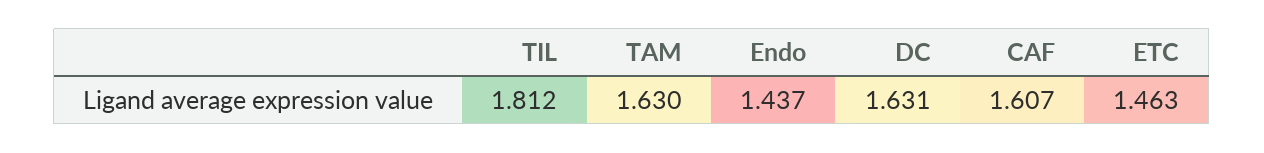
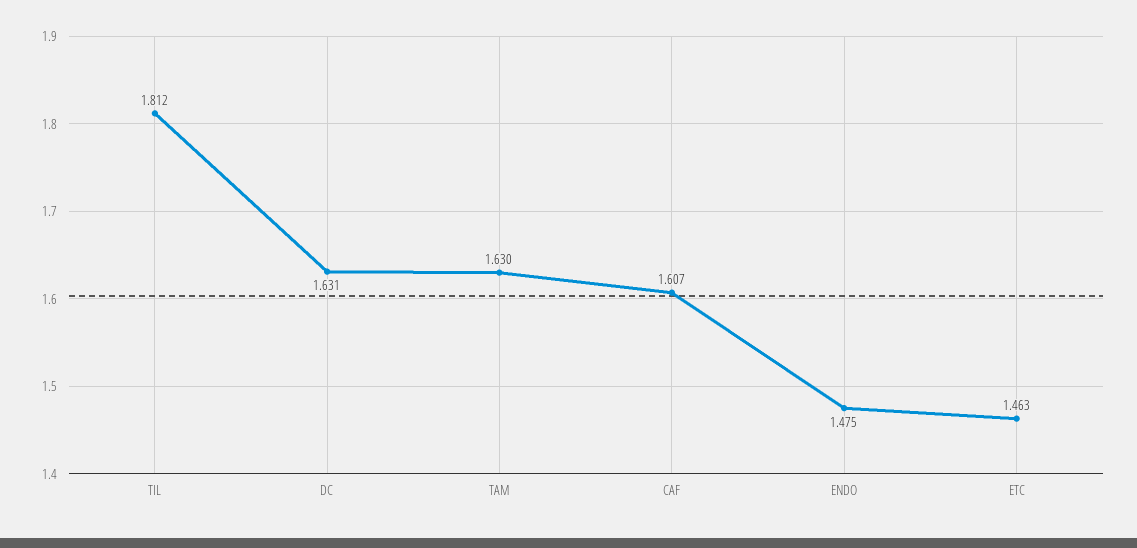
  {
    "TIL": 1.812,
    "TAM": 1.63,
-   "Endo": 1.437,
+   "Endo": 1.475,
    "DC": 1.631,
    "CAF": 1.607,
    "ETC": 1.463
  }

